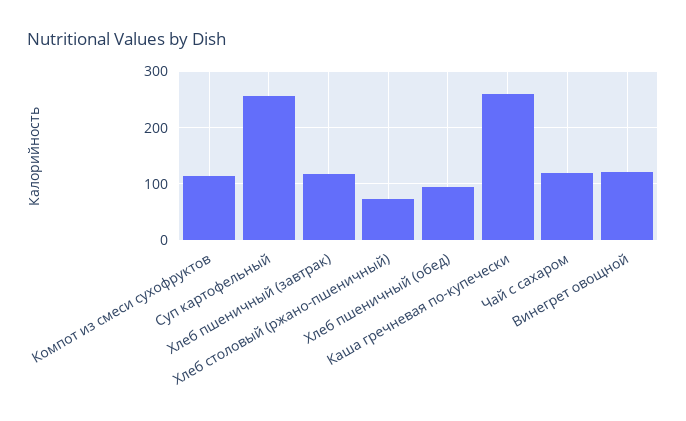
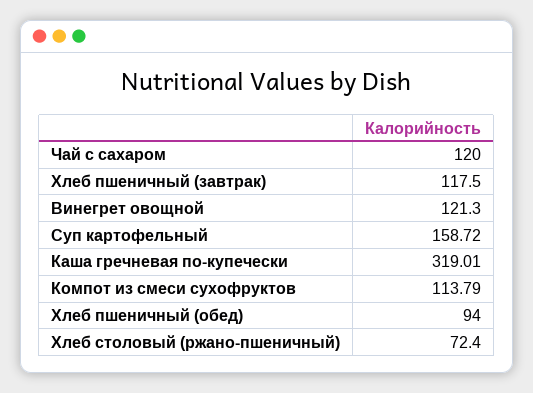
  {
    "Компот из смеси сухофруктов": 113.79,
-   "Суп картофельный": 260,
+   "Суп картофельный": 158.72,
    "Хлеб пшеничный (завтрак)": 117.5,
    "Хлеб столовый (ржано-пшеничный)": 72.4,
    "Хлеб пшеничный (обед)": 94,
-   "Каша гречневая по-купечески": 260,
+   "Каша гречневая по-купечески": 319.01,
    "Чай с сахаром": 120,
    "Винегрет овощной": 121.3
  }

